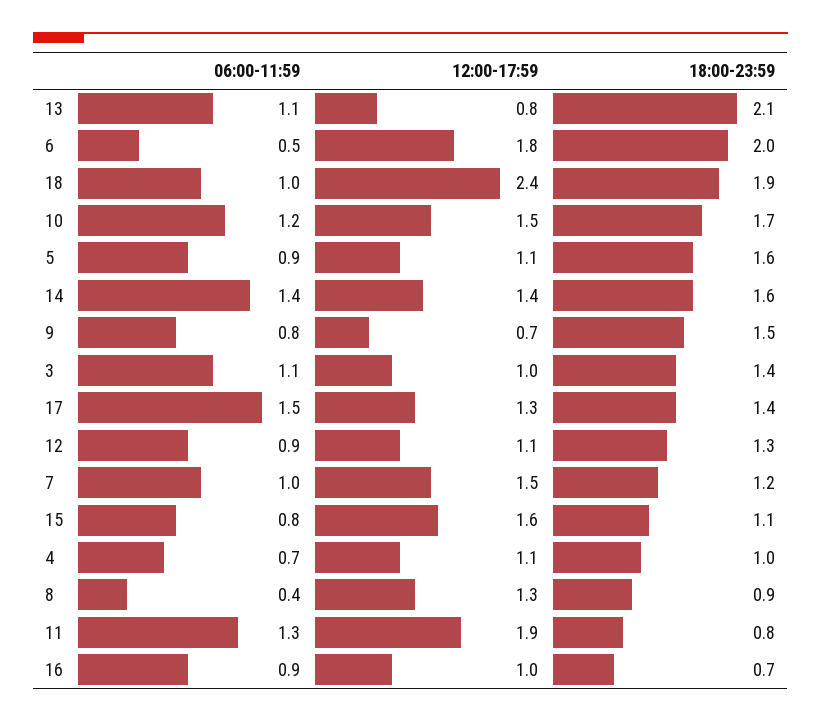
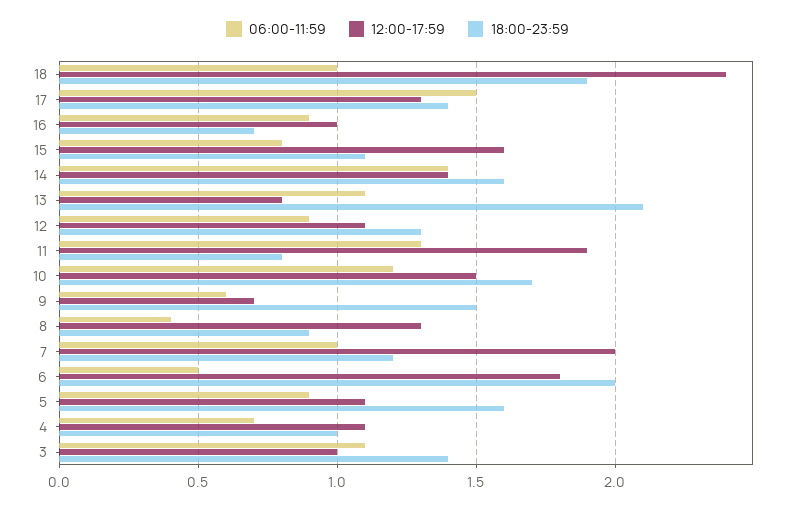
  {
    "06:00-11:59": {
      "13": 1.1,
      "6": 0.5,
      "18": 1,
      "10": 1.2,
      "5": 0.9,
      "14": 1.4,
-     "9": 0.8,
+     "9": 0.6,
      "3": 1.1,
      "17": 1.5,
      "12": 0.9,
      "7": 1,
      "15": 0.8,
      "4": 0.7,
      "8": 0.4,
      "11": 1.3,
      "16": 0.9
    },
    "12:00-17:59": {
      "13": 0.8,
      "6": 1.8,
      "18": 2.4,
      "10": 1.5,
      "5": 1.1,
      "14": 1.4,
      "9": 0.7,
      "3": 1,
      "17": 1.3,
      "12": 1.1,
-     "7": 1.5,
+     "7": 2,
      "15": 1.6,
      "4": 1.1,
      "8": 1.3,
      "11": 1.9,
      "16": 1
    },
    "18:00-23:59": {
      "13": 2.1,
      "6": 2,
      "18": 1.9,
      "10": 1.7,
      "5": 1.6,
      "14": 1.6,
      "9": 1.5,
      "3": 1.4,
      "17": 1.4,
      "12": 1.3,
      "7": 1.2,
      "15": 1.1,
      "4": 1,
      "8": 0.9,
      "11": 0.8,
      "16": 0.7
    }
  }

